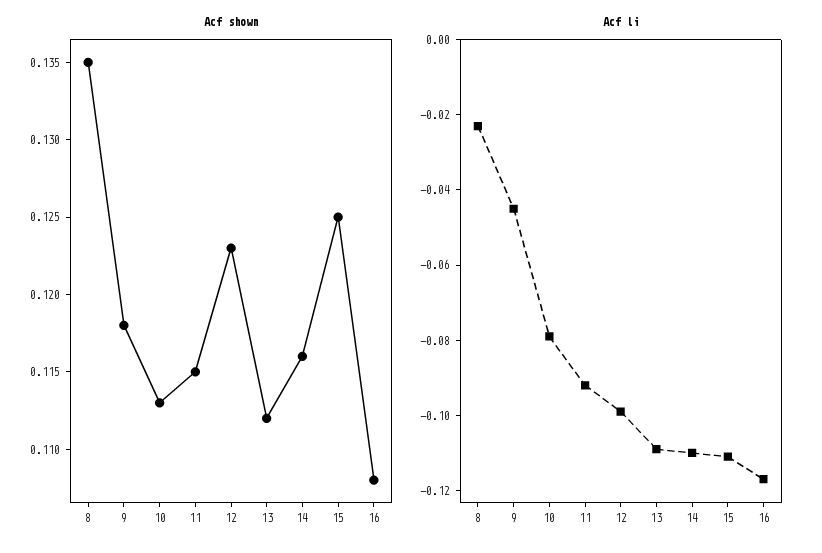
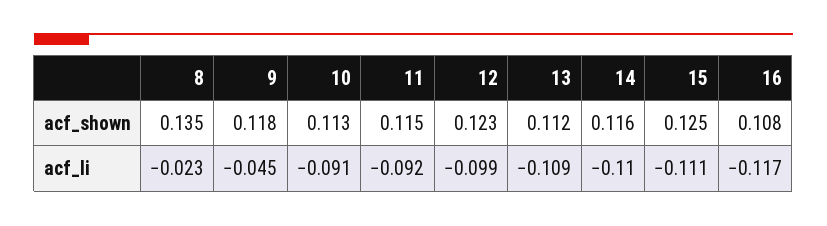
  {
    "Acf shown": {
      "8": 0.135,
      "9": 0.118,
      "10": 0.113,
      "11": 0.115,
      "12": 0.123,
      "13": 0.112,
      "14": 0.116,
      "15": 0.125,
      "16": 0.108
    },
    "Acf li": {
      "8": -0.023,
      "9": -0.045,
-     "10": -0.08,
+     "10": -0.091,
      "11": -0.092,
      "12": -0.099,
      "13": -0.109,
      "14": -0.11,
      "15": -0.111,
      "16": -0.117
    }
  }

